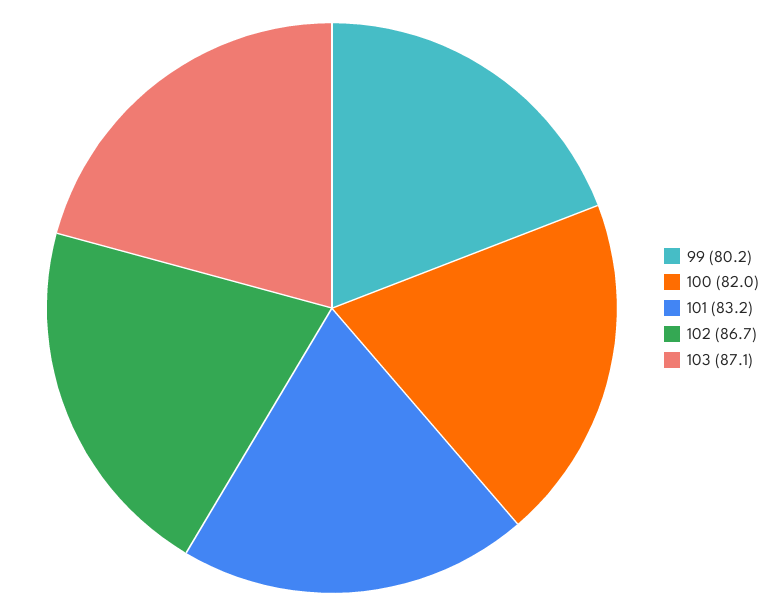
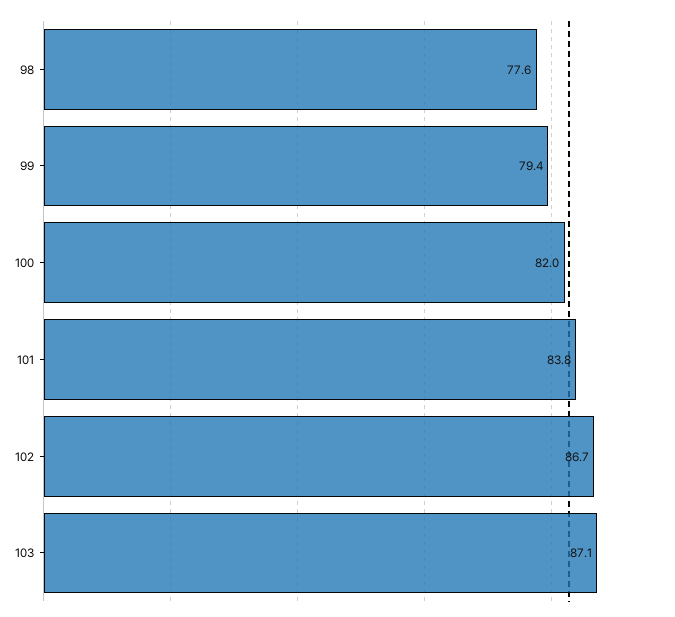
  {
-   "99": 80.2,
+   "99": 79.4,
    "100": 82,
-   "101": 83.2,
+   "101": 83.8,
    "102": 86.7,
-   "103": 87.1
+   "103": 87.1,
+   "98": 77.6
  }

